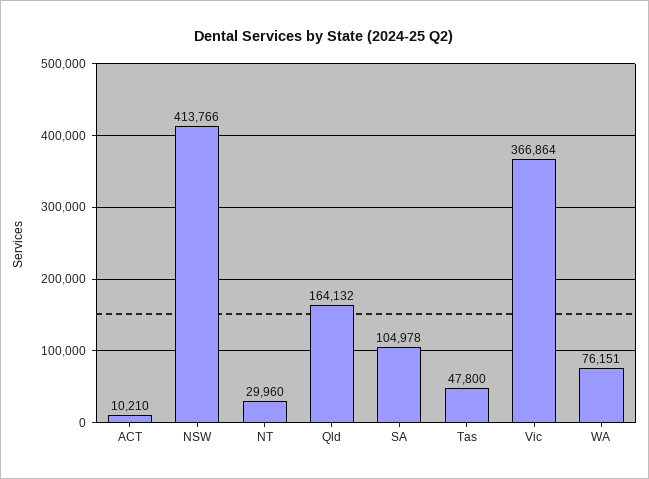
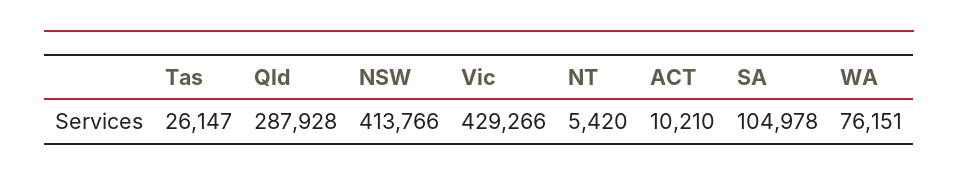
  {
    "ACT": 10210,
    "NSW": 413766,
-   "NT": 29960,
+   "NT": 5420,
-   "Qld": 164132,
+   "Qld": 287928,
    "SA": 104978,
-   "Tas": 47800,
+   "Tas": 26147,
-   "Vic": 366864,
+   "Vic": 429266,
    "WA": 76151
  }

